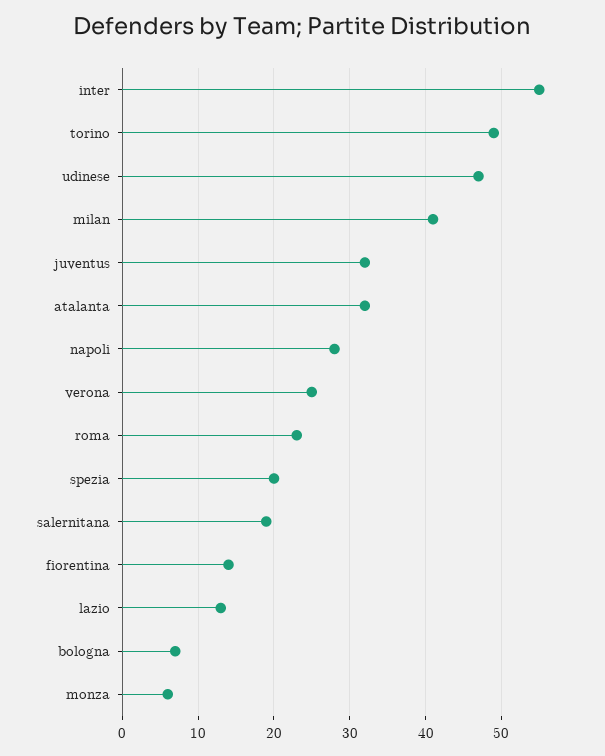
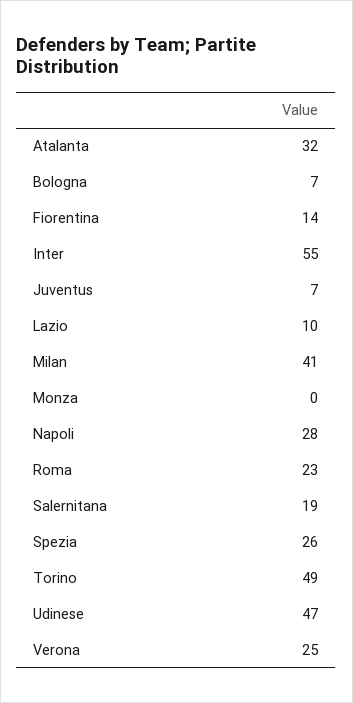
  {
    "inter": 55,
    "torino": 49,
    "udinese": 47,
    "milan": 41,
-   "juventus": 32,
+   "juventus": 7,
    "atalanta": 32,
    "napoli": 28,
    "verona": 25,
    "roma": 23,
-   "spezia": 20,
+   "spezia": 26,
    "salernitana": 19,
    "fiorentina": 14,
-   "lazio": 13,
+   "lazio": 10,
    "bologna": 7,
-   "monza": 6
+   "monza": 0
  }

